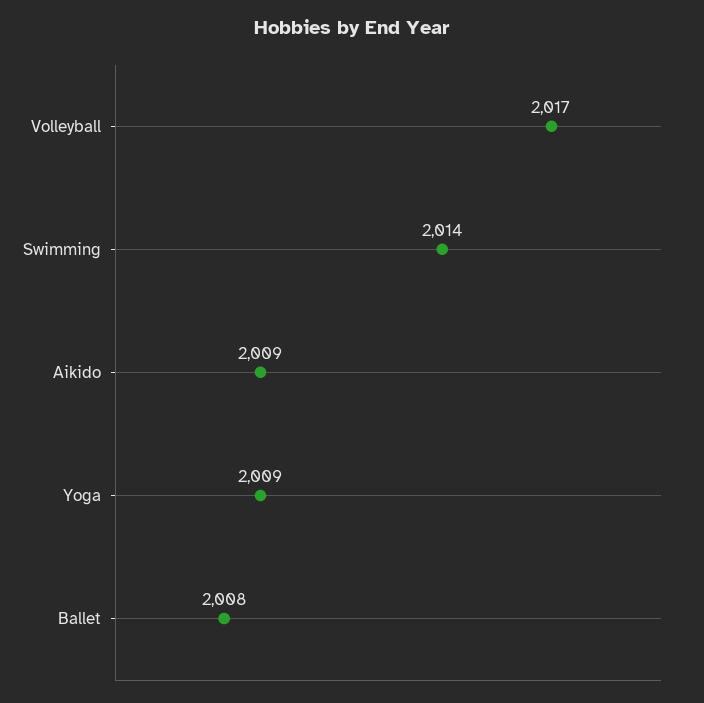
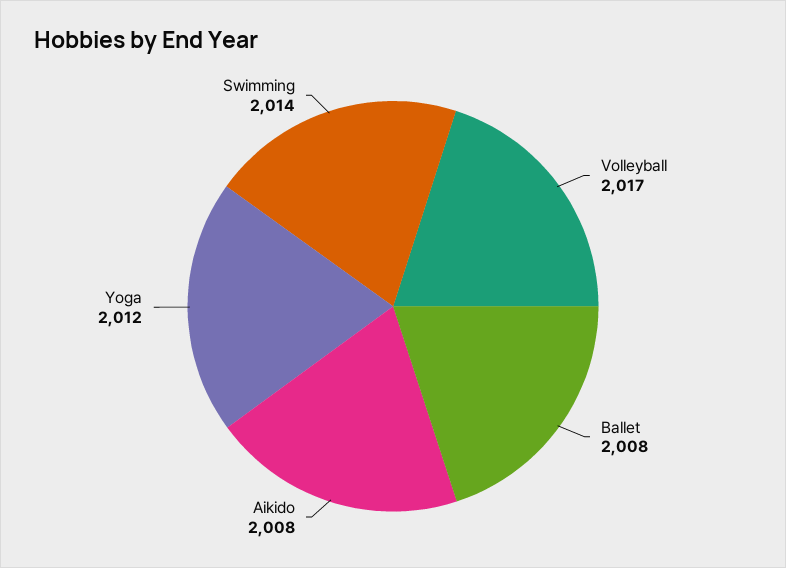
  {
    "Volleyball": 2017,
    "Swimming": 2014,
-   "Aikido": 2009,
+   "Aikido": 2008,
-   "Yoga": 2009,
+   "Yoga": 2012,
    "Ballet": 2008
  }

